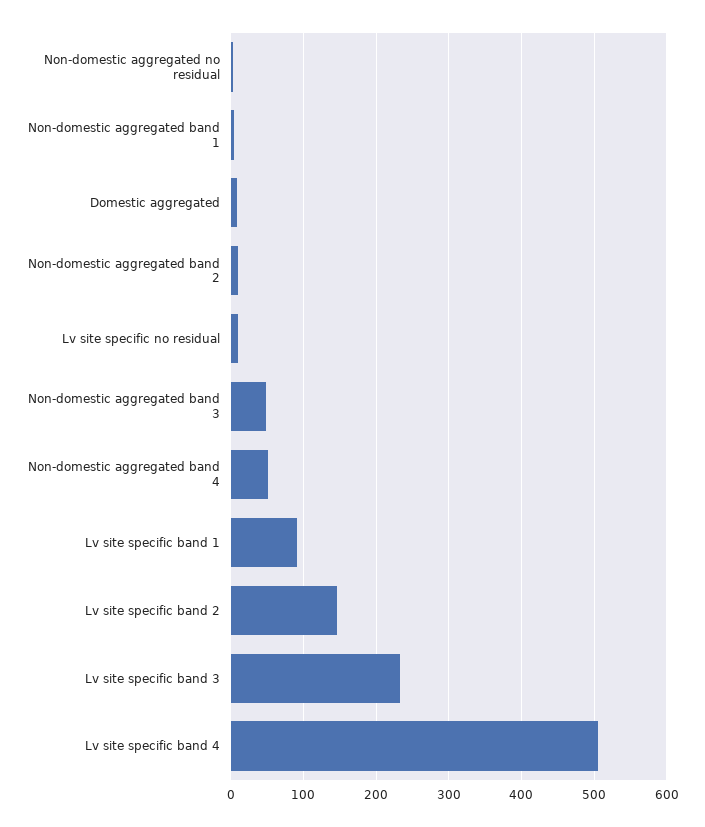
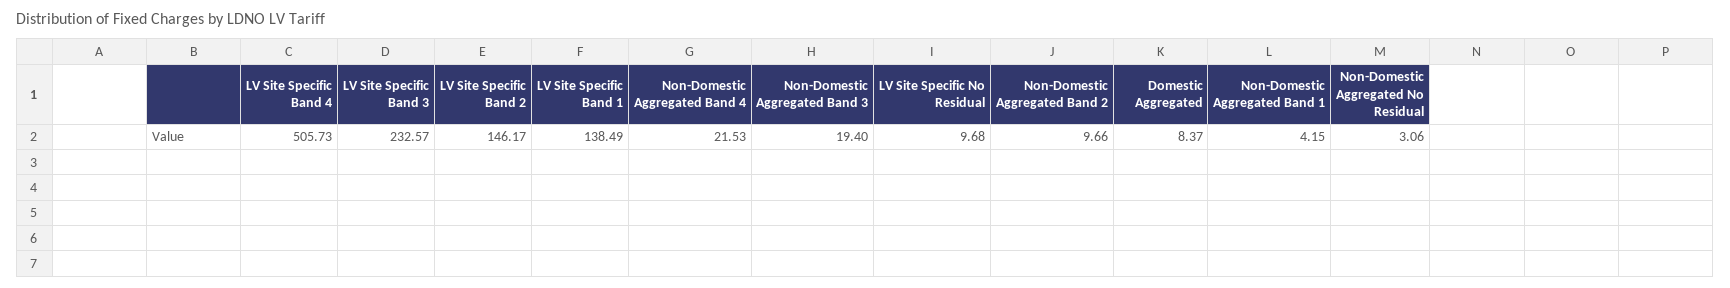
  {
    "Non-domestic aggregated no residual": 3.06,
    "Non-domestic aggregated band 1": 4.15,
    "Domestic aggregated": 8.37,
    "Non-domestic aggregated band 2": 9.66,
    "Lv site specific no residual": 9.68,
-   "Non-domestic aggregated band 3": 50,
+   "Non-domestic aggregated band 3": 19.4,
-   "Non-domestic aggregated band 4": 50,
+   "Non-domestic aggregated band 4": 21.53,
-   "Lv site specific band 1": 90,
+   "Lv site specific band 1": 138.49,
    "Lv site specific band 2": 146.17,
    "Lv site specific band 3": 232.57,
    "Lv site specific band 4": 505.73
  }

